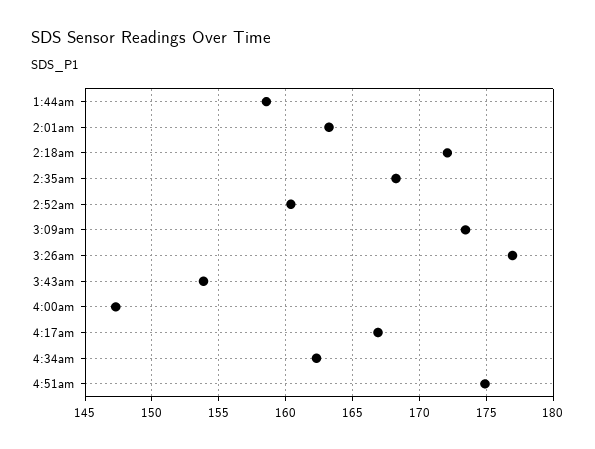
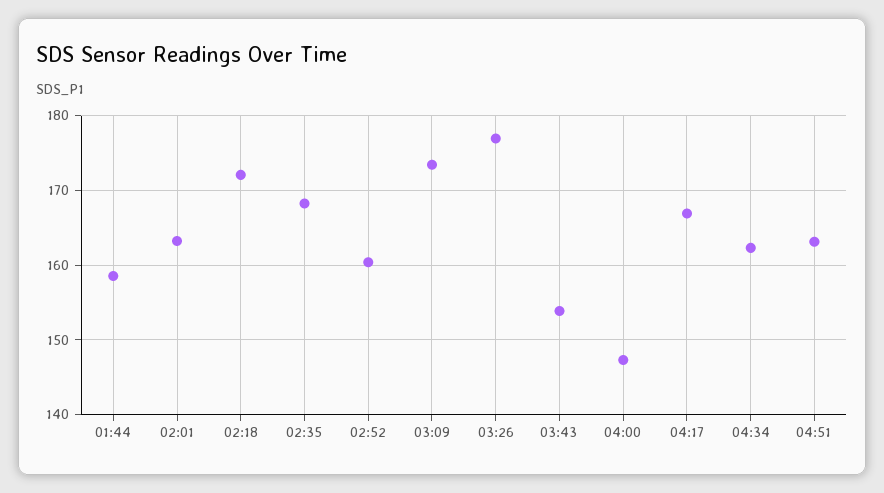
  {
    "1:44am": 158.5,
    "2:01am": 163,
    "2:18am": 172,
    "2:35am": 168,
    "2:52am": 160.5,
    "3:09am": 173.5,
    "3:26am": 177,
    "3:43am": 154,
    "4:00am": 147.5,
    "4:17am": 167,
    "4:34am": 162.5,
-   "4:51am": 175
+   "4:51am": 163
  }

